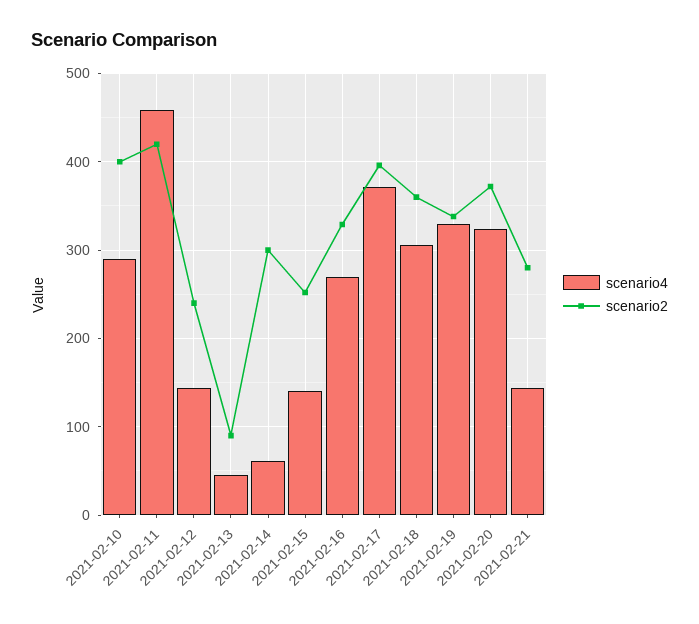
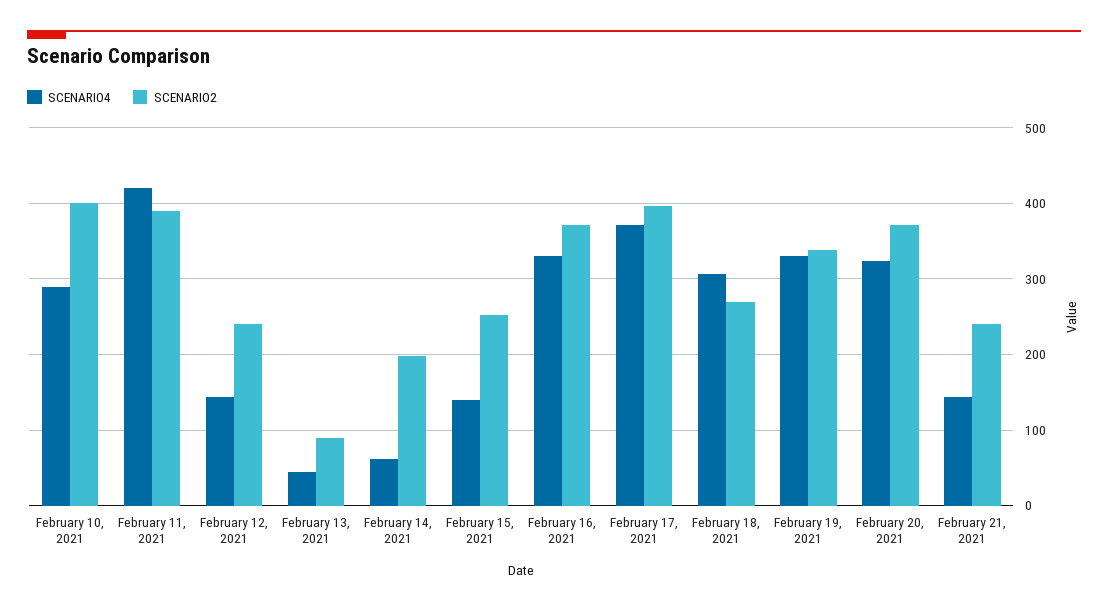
  {
    "scenario4": {
      "2021-02-10": 290,
-     "2021-02-11": 460,
+     "2021-02-11": 420,
      "2021-02-12": 140,
      "2021-02-13": 50,
      "2021-02-14": 60,
      "2021-02-15": 140,
-     "2021-02-16": 270,
+     "2021-02-16": 330,
      "2021-02-17": 370,
      "2021-02-18": 310,
      "2021-02-19": 330,
      "2021-02-20": 320,
      "2021-02-21": 140
    },
    "scenario2": {
      "2021-02-10": 400,
-     "2021-02-11": 420,
+     "2021-02-11": 390,
      "2021-02-12": 240,
      "2021-02-13": 90,
-     "2021-02-14": 300,
+     "2021-02-14": 200,
      "2021-02-15": 250,
-     "2021-02-16": 330,
+     "2021-02-16": 370,
      "2021-02-17": 400,
-     "2021-02-18": 360,
+     "2021-02-18": 270,
      "2021-02-19": 340,
      "2021-02-20": 370,
-     "2021-02-21": 280
+     "2021-02-21": 240
    }
  }

